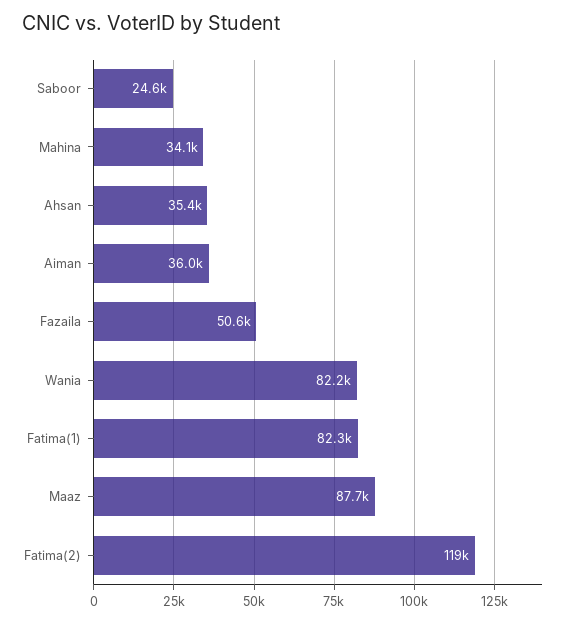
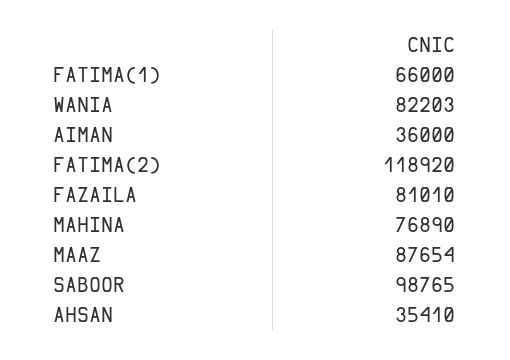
  {
-   "Saboor": 24600,
+   "Saboor": 98765,
-   "Mahina": 34100,
+   "Mahina": 76890,
    "Ahsan": 35410,
    "Aiman": 36000,
-   "Fazaila": 50600,
+   "Fazaila": 81010,
    "Wania": 82203,
-   "Fatima(1)": 82300,
+   "Fatima(1)": 66000,
    "Maaz": 87654,
    "Fatima(2)": 118920
  }

